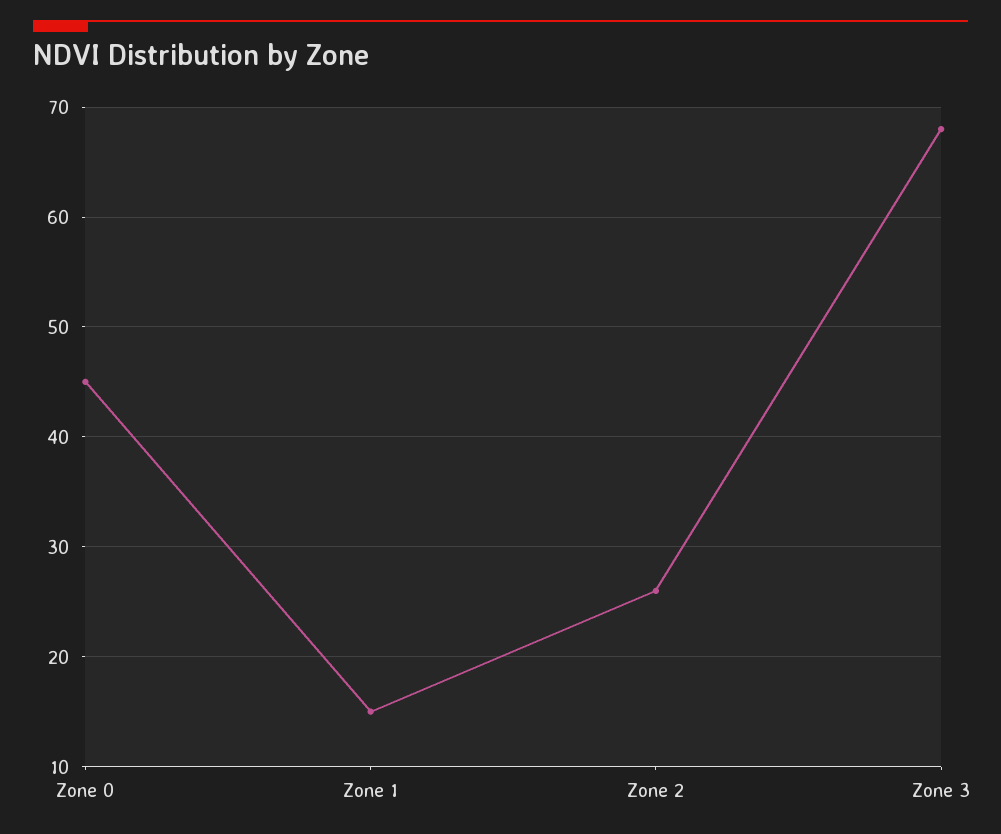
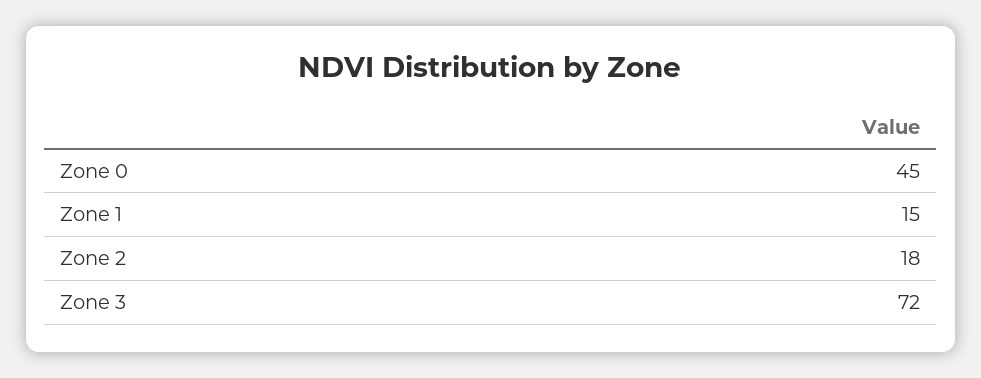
  {
    "Zone 0": 45,
    "Zone 1": 15,
-   "Zone 2": 26,
+   "Zone 2": 18,
-   "Zone 3": 68
+   "Zone 3": 72
  }

